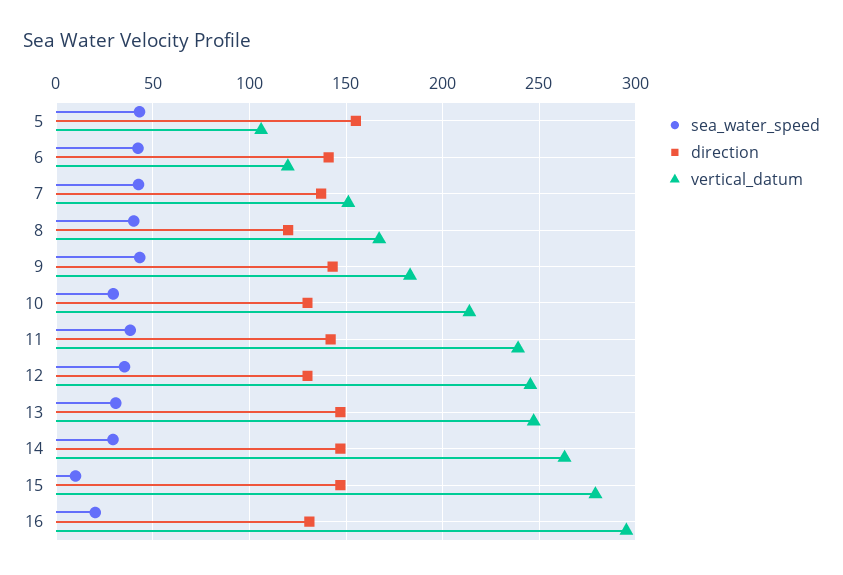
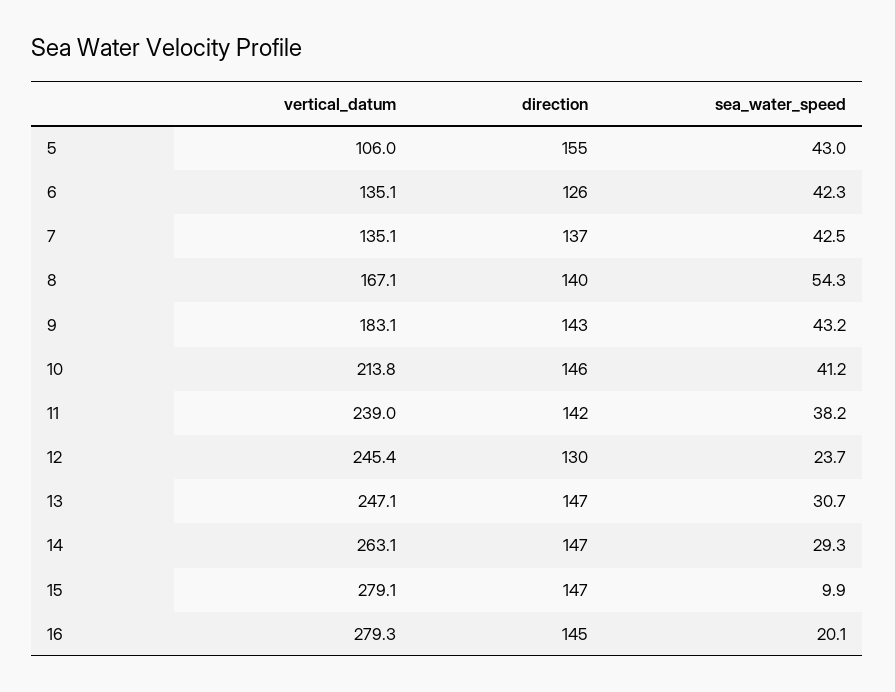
  {
    "sea_water_speed": {
      "5": 43,
      "6": 42.3,
      "7": 42.5,
-     "8": 40,
+     "8": 54.3,
      "9": 43.2,
-     "10": 30,
+     "10": 41.2,
      "11": 38.2,
-     "12": 35,
+     "12": 23.7,
      "13": 30.7,
      "14": 29.3,
      "15": 9.9,
      "16": 20.1
    },
    "direction": {
      "5": 155,
-     "6": 140,
+     "6": 126,
      "7": 137,
-     "8": 120,
+     "8": 140,
      "9": 143,
-     "10": 130,
+     "10": 146,
      "11": 142,
      "12": 130,
      "13": 147,
      "14": 147,
      "15": 147,
-     "16": 130
+     "16": 145
    },
    "vertical_datum": {
      "5": 106,
-     "6": 120,
+     "6": 135.1,
-     "7": 150,
+     "7": 135.1,
      "8": 167.1,
      "9": 183.1,
      "10": 213.8,
      "11": 239,
      "12": 245.4,
      "13": 247.1,
      "14": 263.1,
      "15": 279.1,
-     "16": 295
+     "16": 279.3
    }
  }

